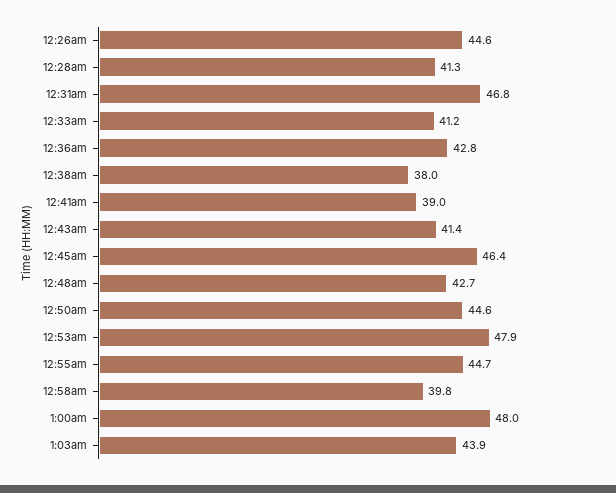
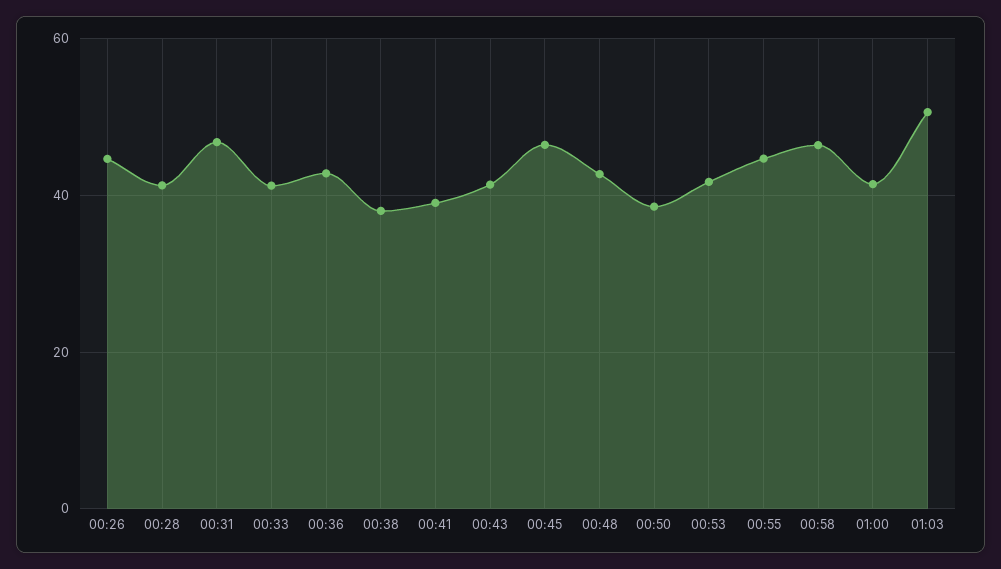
  {
    "12:26am": 44.6,
    "12:28am": 41.3,
    "12:31am": 46.8,
    "12:33am": 41.2,
    "12:36am": 42.8,
    "12:38am": 38,
    "12:41am": 39,
    "12:43am": 41.4,
    "12:45am": 46.4,
    "12:48am": 42.7,
-   "12:50am": 44.6,
+   "12:50am": 38,
-   "12:53am": 47.9,
+   "12:53am": 42,
    "12:55am": 44.7,
-   "12:58am": 39.8,
+   "12:58am": 46,
-   "1:00am": 48,
+   "1:00am": 42,
-   "1:03am": 43.9
+   "1:03am": 50
  }

